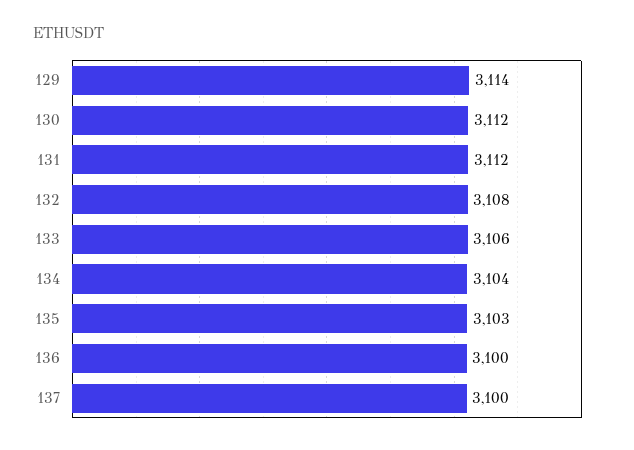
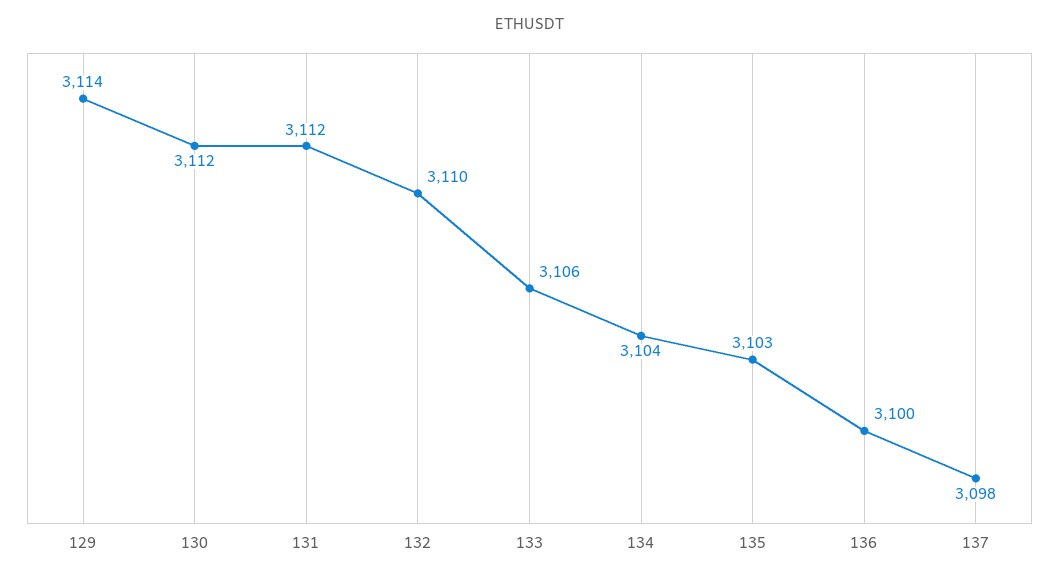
  {
    "129": 3114,
    "130": 3112,
    "131": 3112,
-   "132": 3108,
+   "132": 3110,
    "133": 3106,
    "134": 3104,
    "135": 3103,
    "136": 3100,
-   "137": 3100
+   "137": 3098
  }

